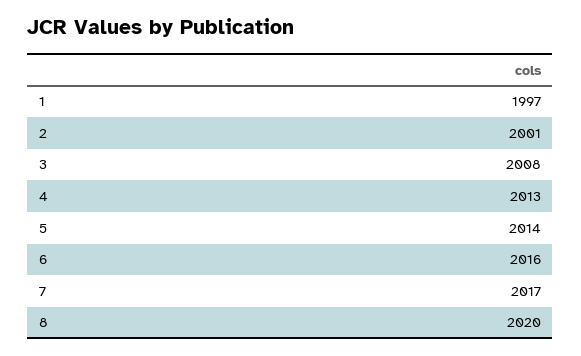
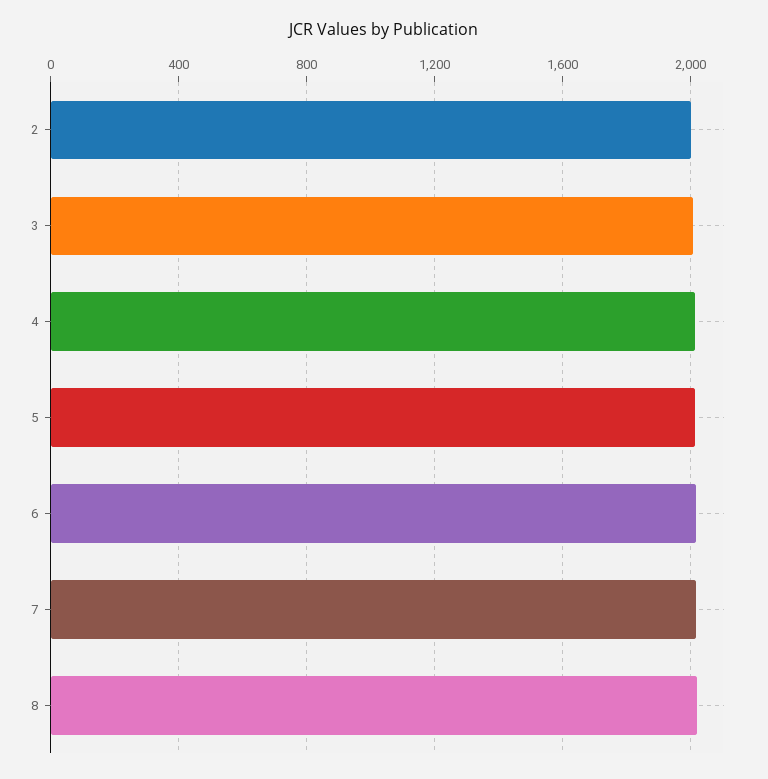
  {
-   "1": 1997,
    "2": 2001,
    "3": 2008,
    "4": 2013,
    "5": 2014,
    "6": 2016,
    "7": 2017,
    "8": 2020
  }

